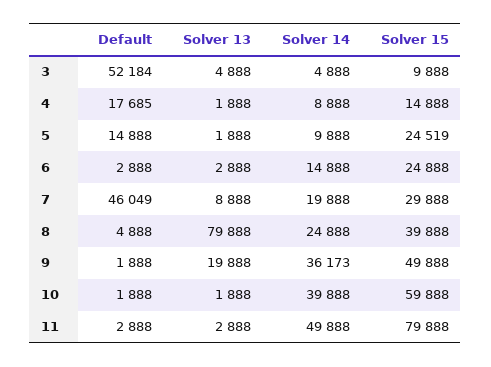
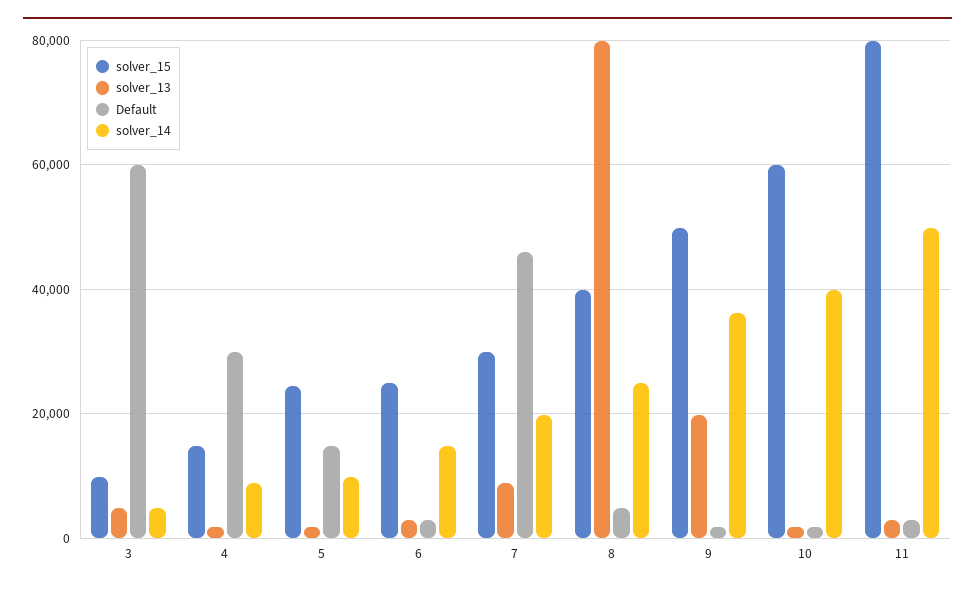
  {
    "Default": {
-     "3": 52184,
+     "3": 60000,
-     "4": 17685,
+     "4": 30000,
      "5": 14888,
      "6": 2888,
      "7": 46049,
      "8": 4888,
      "9": 1888,
      "10": 1888,
      "11": 2888
    },
    "Solver 13": {
      "3": 4888,
      "4": 1888,
      "5": 1888,
      "6": 2888,
      "7": 8888,
      "8": 79888,
      "9": 19888,
      "10": 1888,
      "11": 2888
    },
    "Solver 14": {
      "3": 4888,
      "4": 8888,
      "5": 9888,
      "6": 14888,
      "7": 19888,
      "8": 24888,
      "9": 36173,
      "10": 39888,
      "11": 49888
    },
    "Solver 15": {
      "3": 9888,
      "4": 14888,
      "5": 24519,
      "6": 24888,
      "7": 29888,
      "8": 39888,
      "9": 49888,
      "10": 59888,
      "11": 79888
    }
  }

